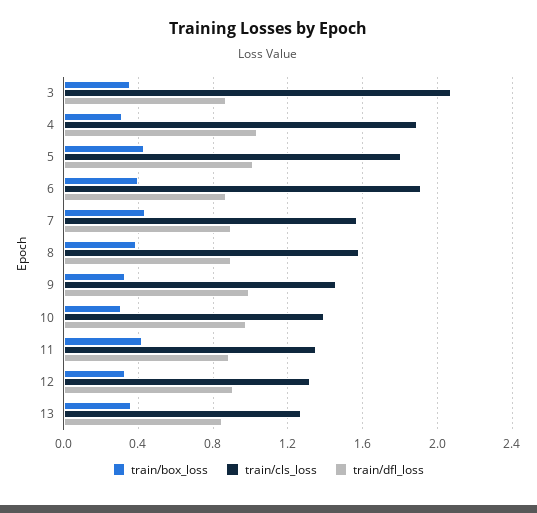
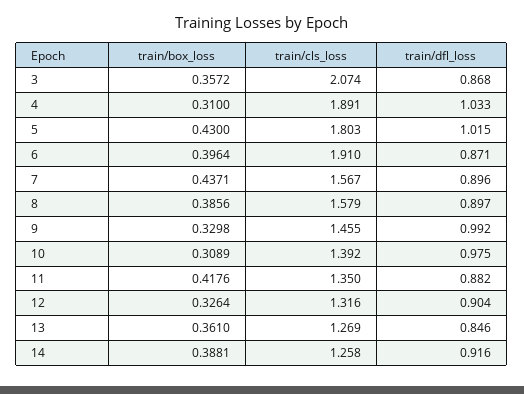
  {
    "train/box_loss": {
      "3": 0.3572,
      "4": 0.31,
      "5": 0.43,
      "6": 0.3964,
      "7": 0.4371,
      "8": 0.3856,
      "9": 0.3298,
      "10": 0.3089,
      "11": 0.4176,
      "12": 0.3264,
-     "13": 0.361
+     "13": 0.361,
+     "14": 0.3881
    },
    "train/cls_loss": {
      "3": 2.074,
      "4": 1.891,
      "5": 1.803,
      "6": 1.91,
      "7": 1.567,
      "8": 1.579,
      "9": 1.455,
      "10": 1.392,
      "11": 1.35,
      "12": 1.316,
-     "13": 1.269
+     "13": 1.269,
+     "14": 1.258
    },
    "train/dfl_loss": {
      "3": 0.868,
      "4": 1.033,
      "5": 1.015,
      "6": 0.871,
      "7": 0.896,
      "8": 0.897,
      "9": 0.992,
      "10": 0.975,
      "11": 0.882,
      "12": 0.904,
-     "13": 0.846
+     "13": 0.846,
+     "14": 0.916
    }
  }

